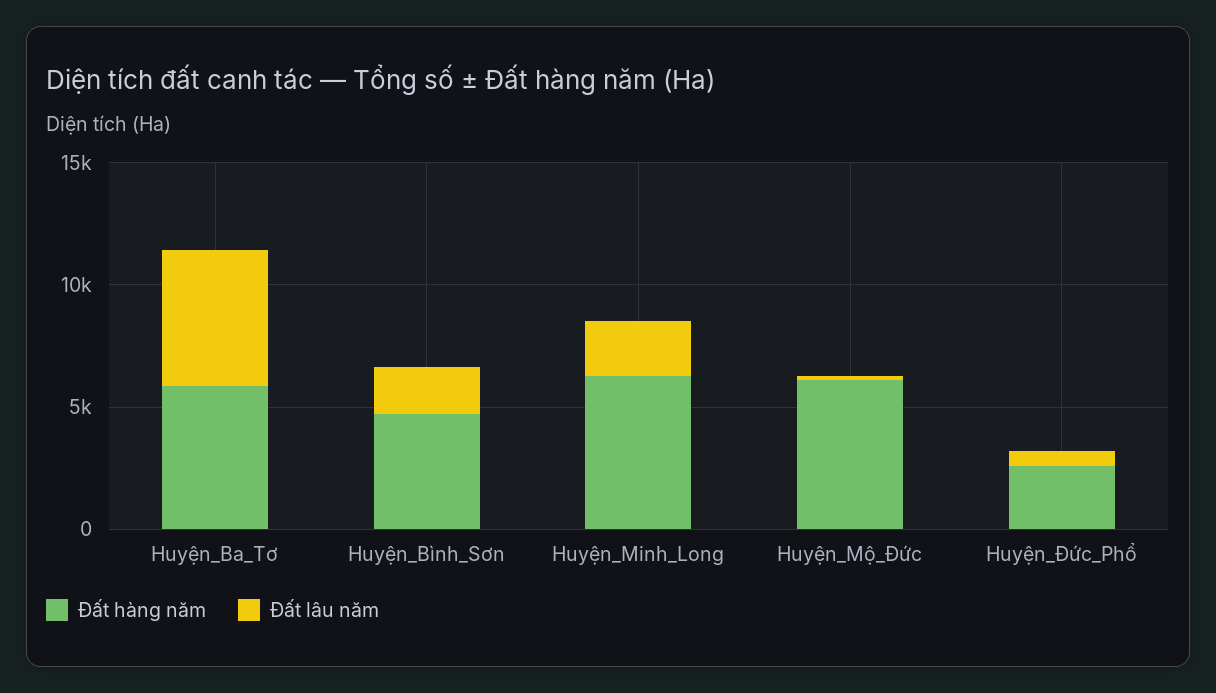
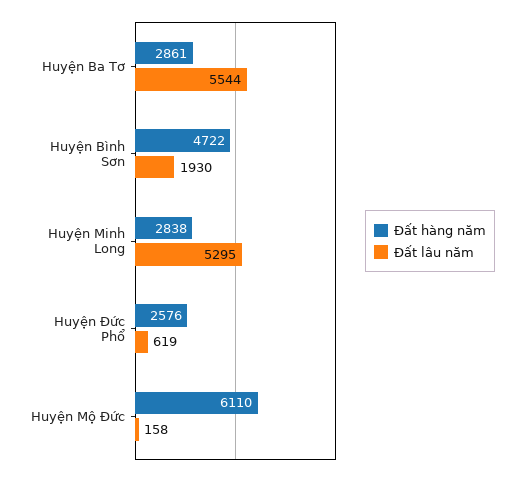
  {
    "Đất hàng năm": {
-     "Huyện_Ba_Tơ": 6000,
+     "Huyện_Ba_Tơ": 2861,
      "Huyện_Bình_Sơn": 4722,
-     "Huyện_Minh_Long": 6000,
+     "Huyện_Minh_Long": 2838,
      "Huyện_Mộ_Đức": 6110,
      "Huyện_Đức_Phổ": 2576
    },
    "Đất lâu năm": {
      "Huyện_Ba_Tơ": 5544,
      "Huyện_Bình_Sơn": 1930,
-     "Huyện_Minh_Long": 2000,
+     "Huyện_Minh_Long": 5295,
      "Huyện_Mộ_Đức": 158,
      "Huyện_Đức_Phổ": 619
    }
  }

